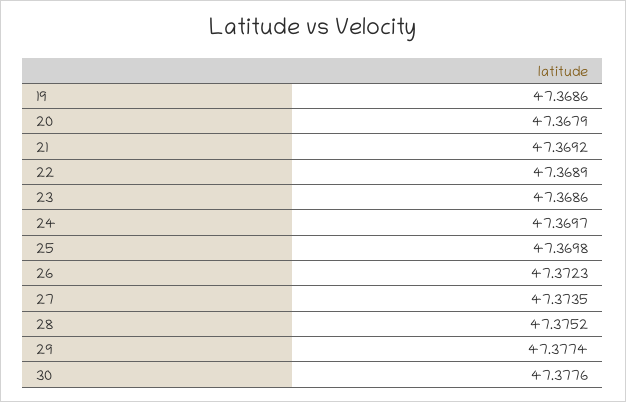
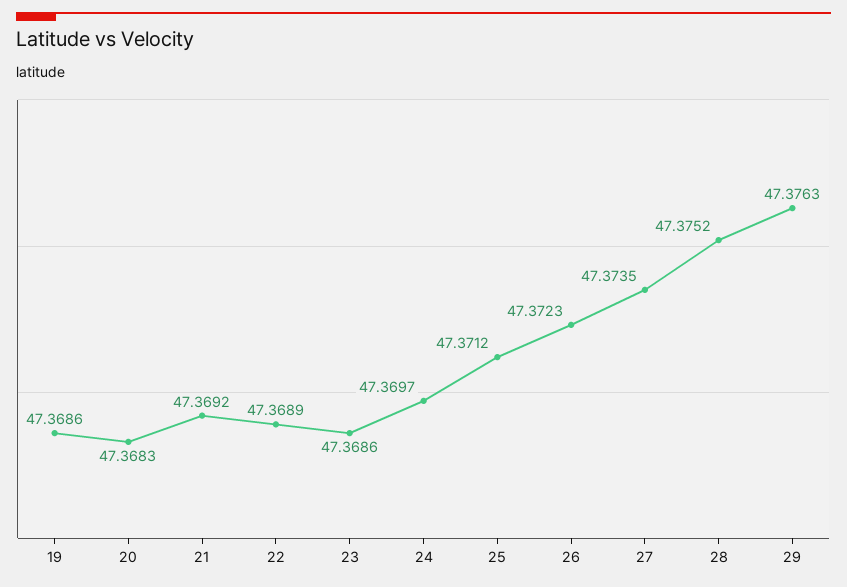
  {
    "19": 47.3686,
-   "20": 47.3679,
+   "20": 47.3683,
    "21": 47.3692,
    "22": 47.3689,
    "23": 47.3686,
    "24": 47.3697,
-   "25": 47.3698,
+   "25": 47.3712,
    "26": 47.3723,
    "27": 47.3735,
    "28": 47.3752,
-   "29": 47.3774,
+   "29": 47.3763
-   "30": 47.3776
  }

